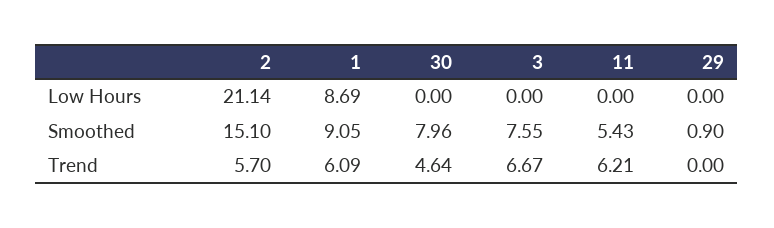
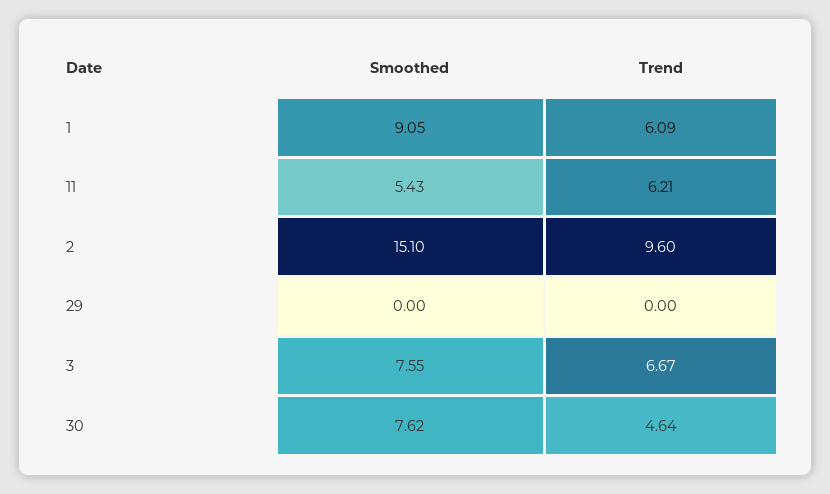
  {
    "2": {
-     "Low Hours": 21.14,
      "Smoothed": 15.1,
-     "Trend": 5.7
+     "Trend": 9.6
    },
    "1": {
-     "Low Hours": 8.69,
      "Smoothed": 9.05,
      "Trend": 6.09
    },
    "30": {
-     "Low Hours": 0,
-     "Smoothed": 7.96,
+     "Smoothed": 7.62,
      "Trend": 4.64
    },
    "3": {
-     "Low Hours": 0,
      "Smoothed": 7.55,
      "Trend": 6.67
    },
    "11": {
-     "Low Hours": 0,
      "Smoothed": 5.43,
      "Trend": 6.21
    },
    "29": {
-     "Low Hours": 0,
-     "Smoothed": 0.9,
+     "Smoothed": 0,
      "Trend": 0
    }
  }

